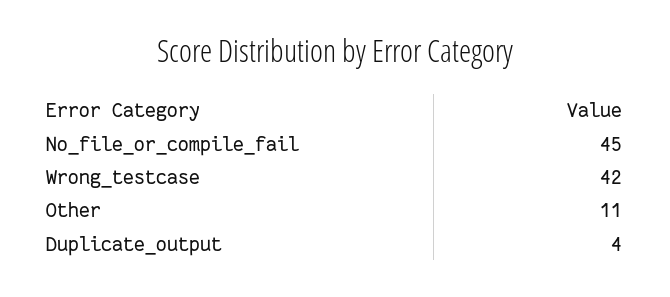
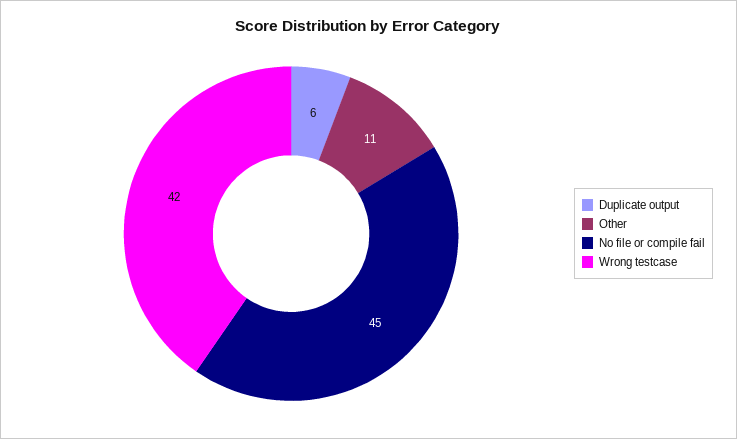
  {
    "No_file_or_compile_fail": 45,
    "Wrong_testcase": 42,
    "Other": 11,
-   "Duplicate_output": 4
+   "Duplicate_output": 6
  }

